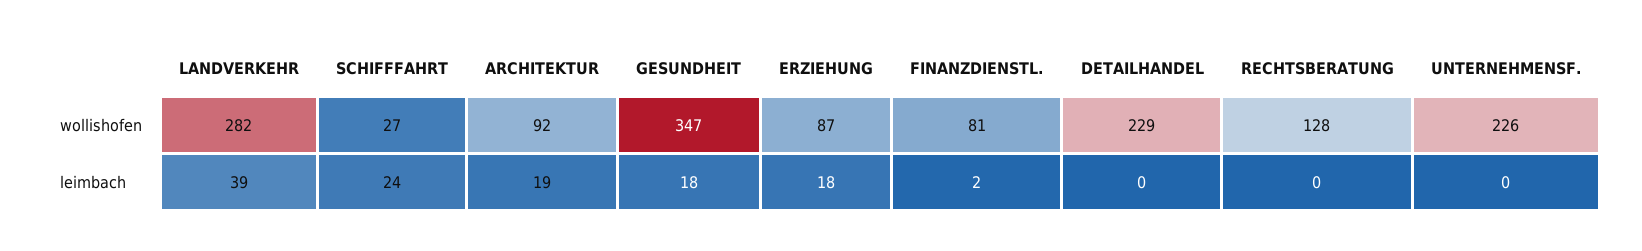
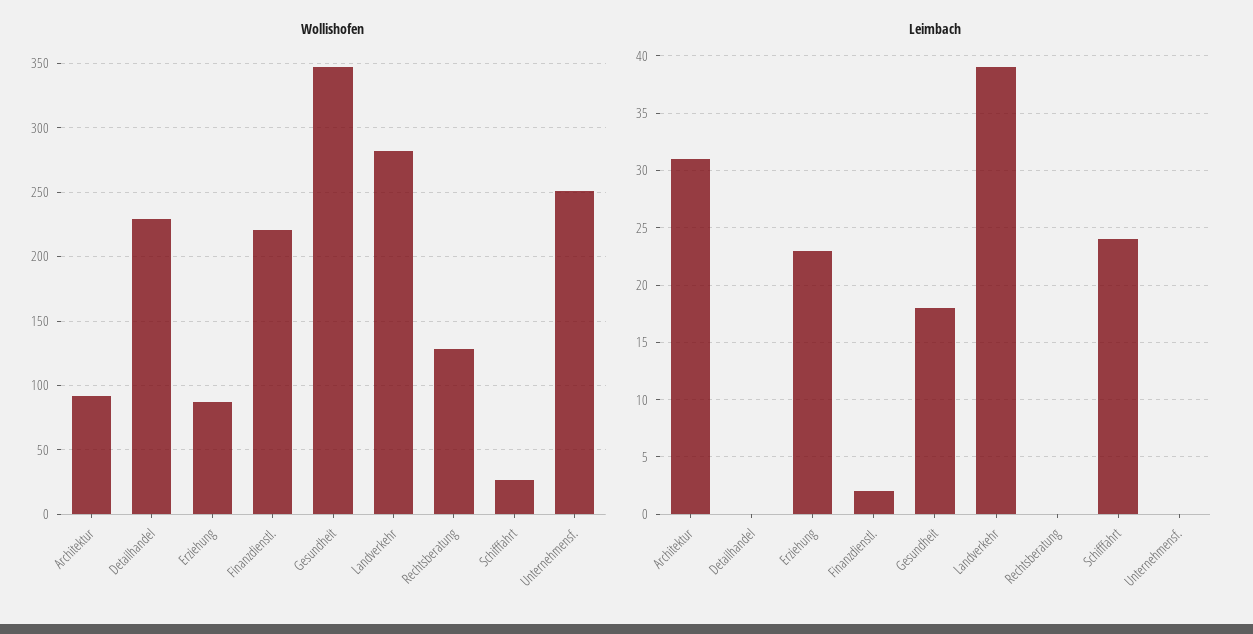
  {
    "wollishofen": {
      "LANDVERKEHR": 282,
      "SCHIFFFAHRT": 27,
      "ARCHITEKTUR": 92,
      "GESUNDHEIT": 347,
      "ERZIEHUNG": 87,
-     "FINANZDIENSTL.": 81,
+     "FINANZDIENSTL.": 220,
      "DETAILHANDEL": 229,
      "RECHTSBERATUNG": 128,
-     "UNTERNEHMENSF.": 226
+     "UNTERNEHMENSF.": 250
    },
    "leimbach": {
      "LANDVERKEHR": 39,
      "SCHIFFFAHRT": 24,
-     "ARCHITEKTUR": 19,
+     "ARCHITEKTUR": 31,
      "GESUNDHEIT": 18,
-     "ERZIEHUNG": 18,
+     "ERZIEHUNG": 23,
      "FINANZDIENSTL.": 2,
      "DETAILHANDEL": 0,
      "RECHTSBERATUNG": 0,
      "UNTERNEHMENSF.": 0
    }
  }

